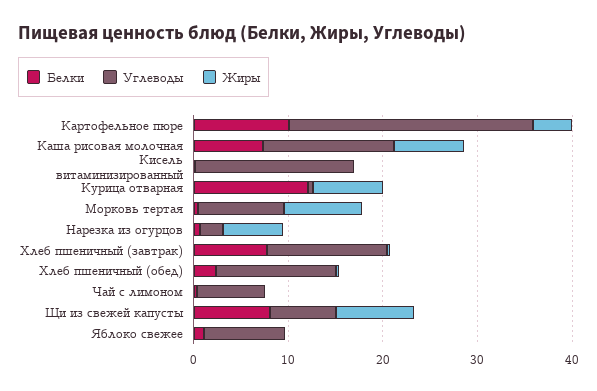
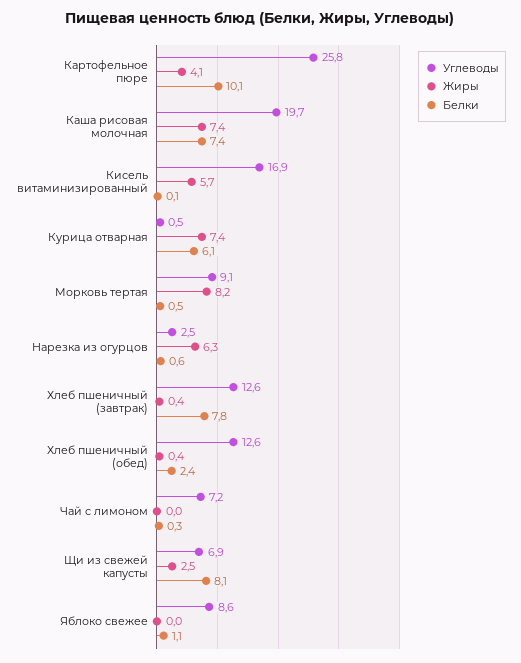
  {
    "Белки": {
      "Картофельное пюре": 10.1,
      "Каша рисовая молочная": 7.4,
      "Кисель витаминизированный": 0.1,
-     "Курица отварная": 12,
+     "Курица отварная": 6.1,
      "Морковь тертая": 0.5,
      "Нарезка из огурцов": 0.6,
      "Хлеб пшеничный (завтрак)": 7.8,
      "Хлеб пшеничный (обед)": 2.4,
      "Чай с лимоном": 0.3,
      "Щи из свежей капусты": 8.1,
      "Яблоко свежее": 1.1
    },
    "Углеводы": {
      "Картофельное пюре": 25.8,
-     "Каша рисовая молочная": 14,
+     "Каша рисовая молочная": 19.7,
      "Кисель витаминизированный": 16.9,
      "Курица отварная": 0.5,
      "Морковь тертая": 9.1,
      "Нарезка из огурцов": 2.5,
      "Хлеб пшеничный (завтрак)": 12.6,
      "Хлеб пшеничный (обед)": 12.6,
      "Чай с лимоном": 7.2,
      "Щи из свежей капусты": 6.9,
      "Яблоко свежее": 8.6
    },
    "Жиры": {
      "Картофельное пюре": 4.1,
      "Каша рисовая молочная": 7.4,
-     "Кисель витаминизированный": 0,
+     "Кисель витаминизированный": 5.7,
      "Курица отварная": 7.4,
      "Морковь тертая": 8.2,
      "Нарезка из огурцов": 6.3,
      "Хлеб пшеничный (завтрак)": 0.4,
      "Хлеб пшеничный (обед)": 0.4,
      "Чай с лимоном": 0,
-     "Щи из свежей капусты": 8,
+     "Щи из свежей капусты": 2.5,
      "Яблоко свежее": 0
    }
  }

